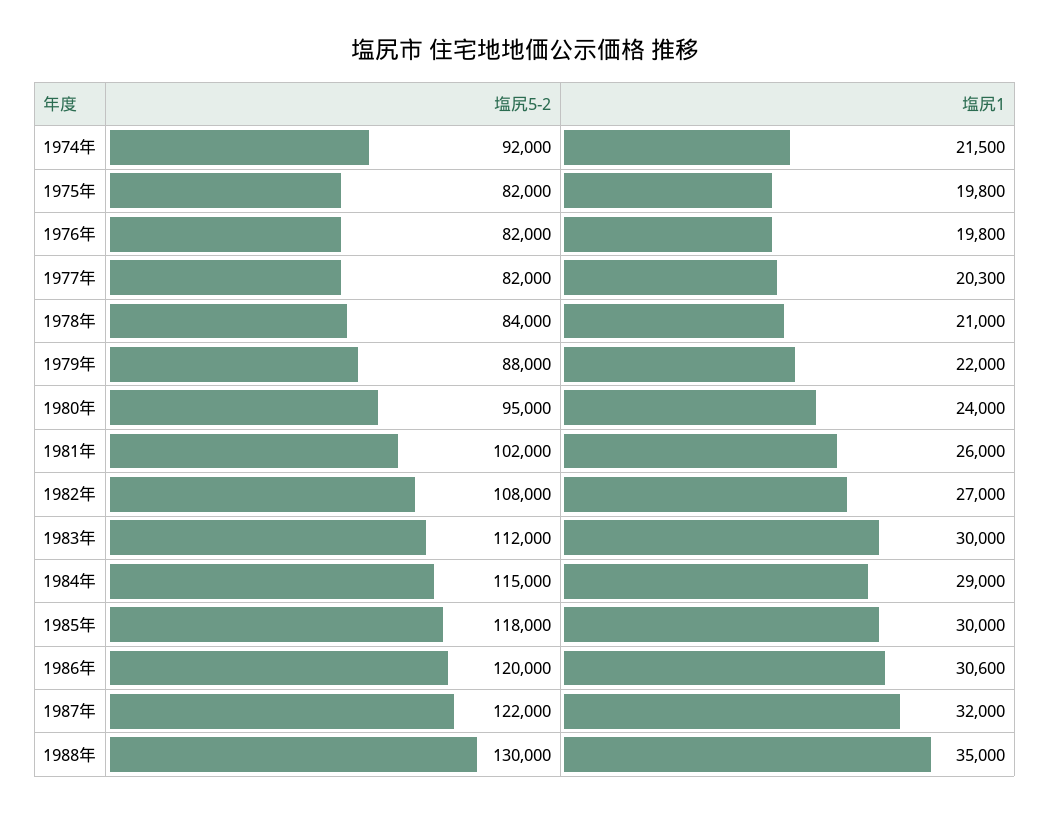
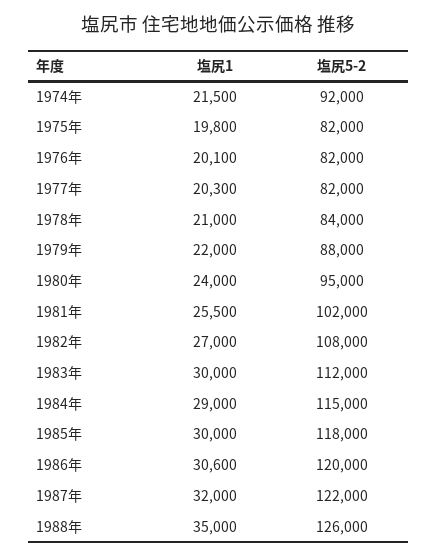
  {
    "塩尻5-2": {
      "1974年": 92000,
      "1975年": 82000,
      "1976年": 82000,
      "1977年": 82000,
      "1978年": 84000,
      "1979年": 88000,
      "1980年": 95000,
      "1981年": 102000,
      "1982年": 108000,
      "1983年": 112000,
      "1984年": 115000,
      "1985年": 118000,
      "1986年": 120000,
      "1987年": 122000,
-     "1988年": 130000
+     "1988年": 126000
    },
    "塩尻1": {
      "1974年": 21500,
      "1975年": 19800,
-     "1976年": 19800,
+     "1976年": 20100,
      "1977年": 20300,
      "1978年": 21000,
      "1979年": 22000,
      "1980年": 24000,
-     "1981年": 26000,
+     "1981年": 25500,
      "1982年": 27000,
      "1983年": 30000,
      "1984年": 29000,
      "1985年": 30000,
      "1986年": 30600,
      "1987年": 32000,
      "1988年": 35000
    }
  }

